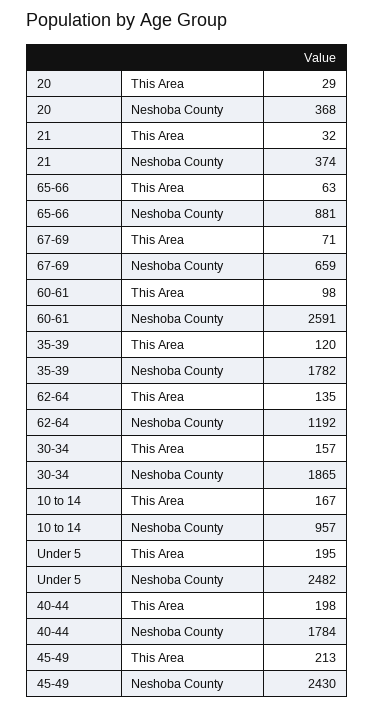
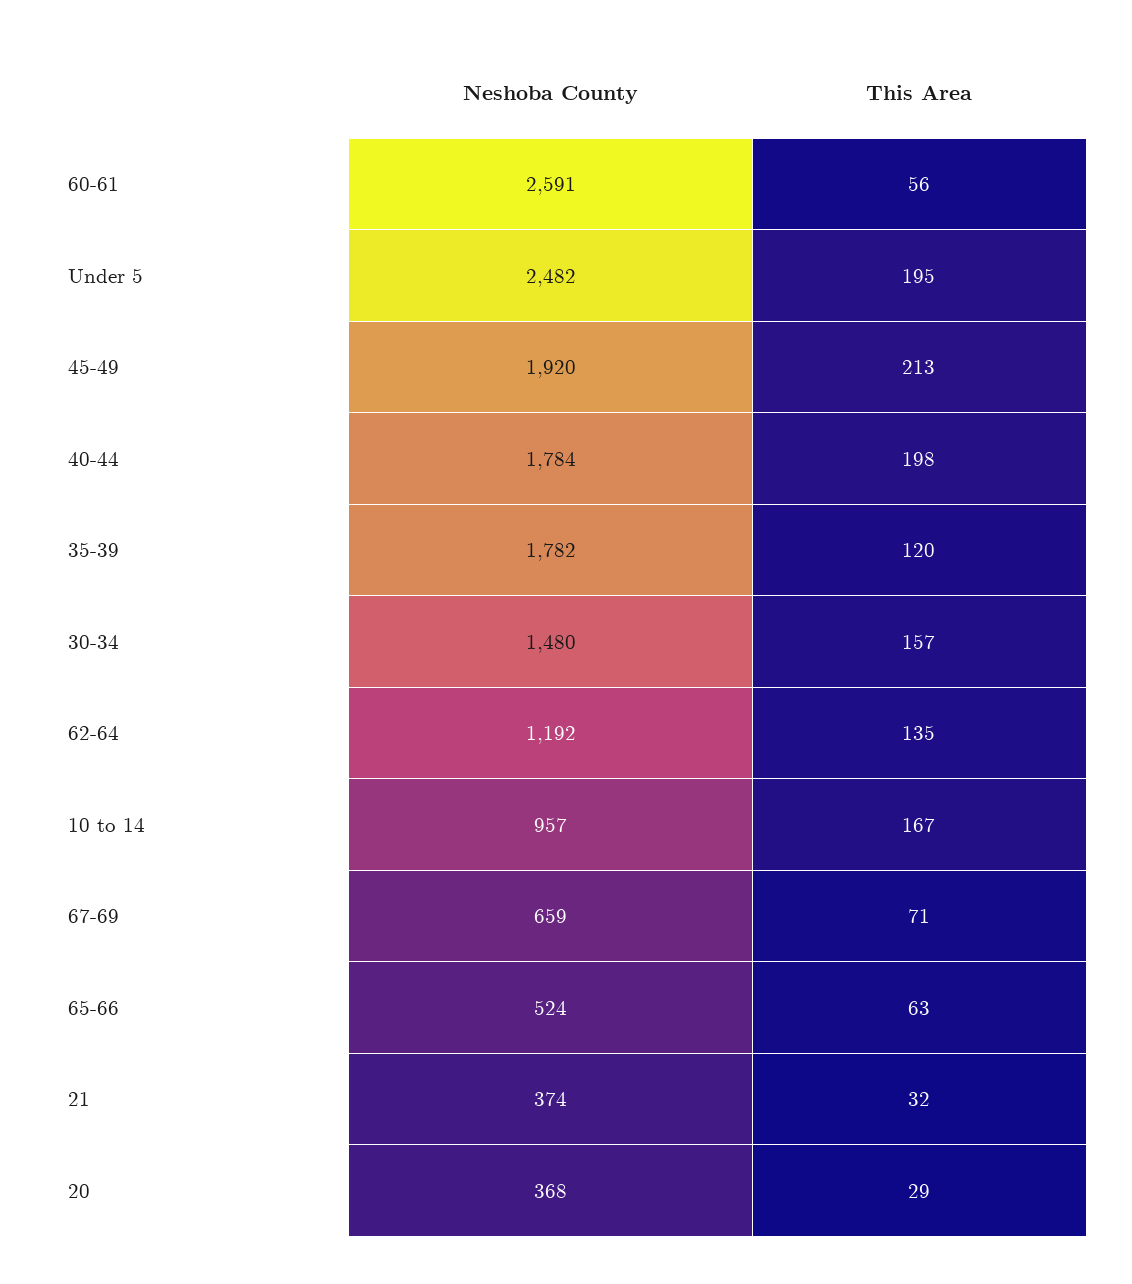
  {
    "20": {
      "This Area": 29,
      "Neshoba County": 368
    },
    "21": {
      "This Area": 32,
      "Neshoba County": 374
    },
    "65-66": {
      "This Area": 63,
-     "Neshoba County": 881
+     "Neshoba County": 524
    },
    "67-69": {
      "This Area": 71,
      "Neshoba County": 659
    },
    "60-61": {
-     "This Area": 98,
+     "This Area": 56,
      "Neshoba County": 2591
    },
    "35-39": {
      "This Area": 120,
      "Neshoba County": 1782
    },
    "62-64": {
      "This Area": 135,
      "Neshoba County": 1192
    },
    "30-34": {
      "This Area": 157,
-     "Neshoba County": 1865
+     "Neshoba County": 1480
    },
    "10 to 14": {
      "This Area": 167,
      "Neshoba County": 957
    },
    "Under 5": {
      "This Area": 195,
      "Neshoba County": 2482
    },
    "40-44": {
      "This Area": 198,
      "Neshoba County": 1784
    },
    "45-49": {
      "This Area": 213,
-     "Neshoba County": 2430
+     "Neshoba County": 1920
    }
  }

